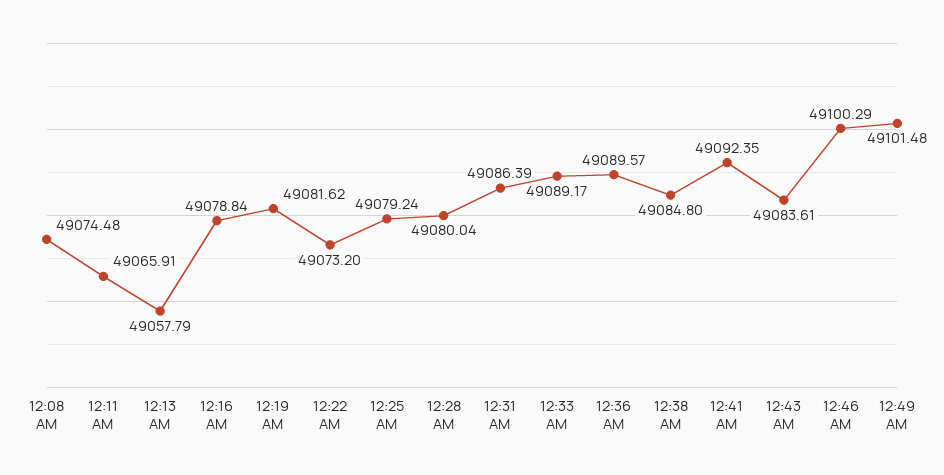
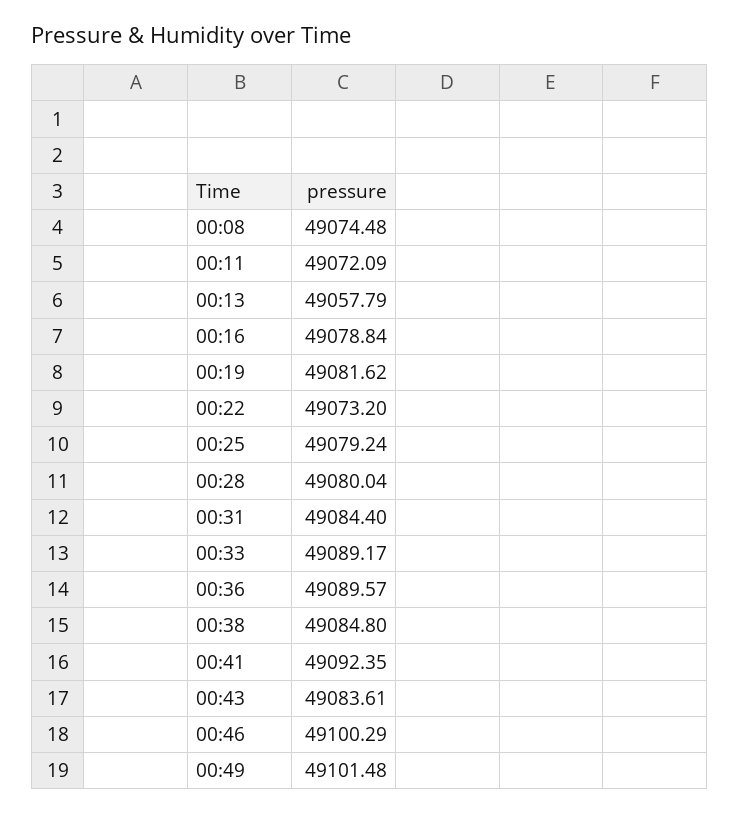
  {
    "12:08 AM": 49074.48,
-   "12:11 AM": 49065.91,
+   "12:11 AM": 49072.09,
    "12:13 AM": 49057.79,
    "12:16 AM": 49078.84,
    "12:19 AM": 49081.62,
    "12:22 AM": 49073.2,
    "12:25 AM": 49079.24,
    "12:28 AM": 49080.04,
-   "12:31 AM": 49086.39,
+   "12:31 AM": 49084.4,
    "12:33 AM": 49089.17,
    "12:36 AM": 49089.57,
    "12:38 AM": 49084.8,
    "12:41 AM": 49092.35,
    "12:43 AM": 49083.61,
    "12:46 AM": 49100.29,
    "12:49 AM": 49101.48
  }

